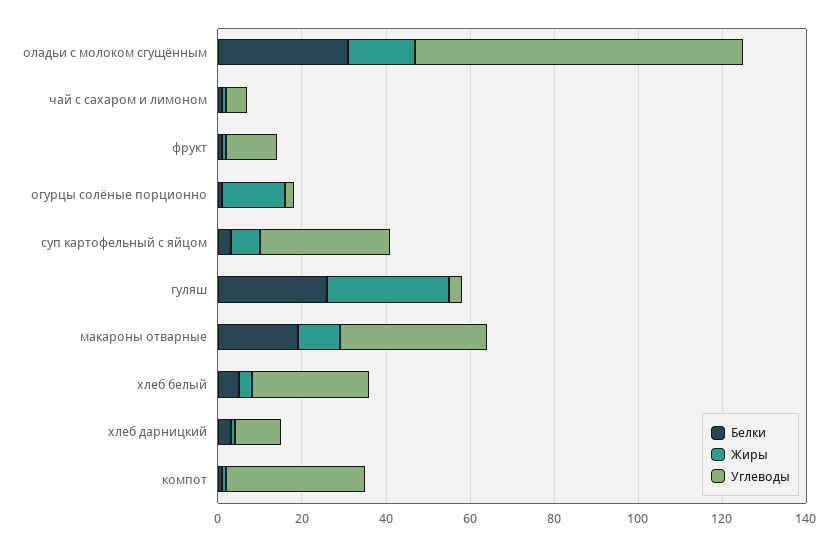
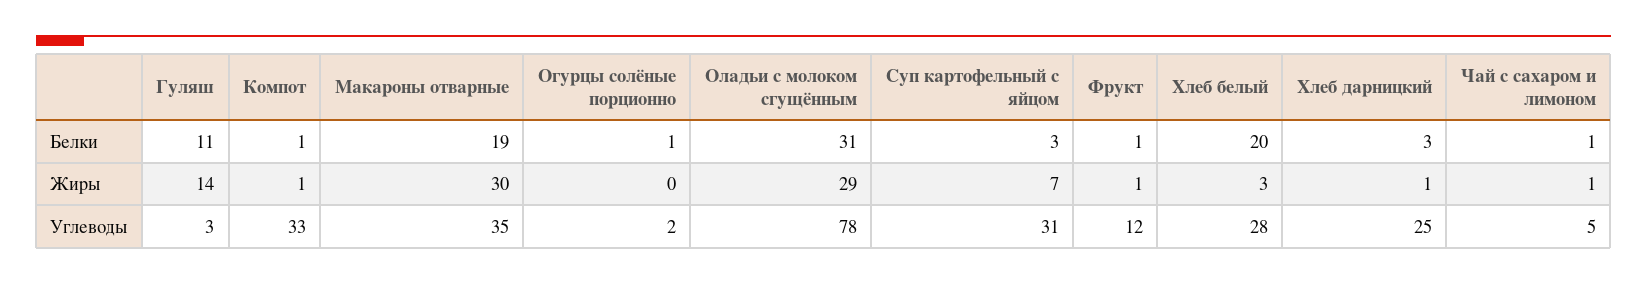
  {
    "Белки": {
      "оладьи с молоком сгущённым": 31,
      "чай с сахаром и лимоном": 1,
      "фрукт": 1,
      "огурцы солёные порционно": 1,
      "суп картофельный с яйцом": 3,
-     "гуляш": 25,
+     "гуляш": 11,
      "макароны отварные": 19,
-     "хлеб белый": 5,
+     "хлеб белый": 20,
      "хлеб дарницкий": 3,
      "компот": 1
    },
    "Жиры": {
-     "оладьи с молоком сгущённым": 15,
+     "оладьи с молоком сгущённым": 29,
      "чай с сахаром и лимоном": 1,
      "фрукт": 1,
-     "огурцы солёные порционно": 15,
+     "огурцы солёные порционно": 0,
      "суп картофельный с яйцом": 7,
-     "гуляш": 30,
+     "гуляш": 14,
-     "макароны отварные": 10,
+     "макароны отварные": 30,
      "хлеб белый": 3,
      "хлеб дарницкий": 1,
      "компот": 1
    },
    "Углеводы": {
      "оладьи с молоком сгущённым": 78,
      "чай с сахаром и лимоном": 5,
      "фрукт": 12,
      "огурцы солёные порционно": 2,
      "суп картофельный с яйцом": 31,
      "гуляш": 3,
      "макароны отварные": 35,
      "хлеб белый": 28,
-     "хлеб дарницкий": 10,
+     "хлеб дарницкий": 25,
      "компот": 33
    }
  }

